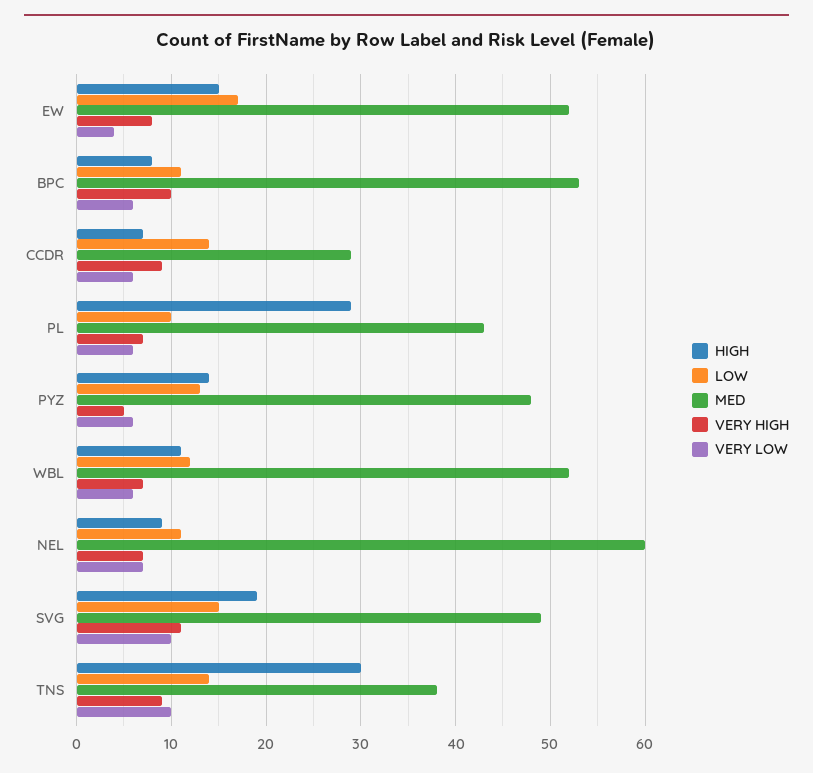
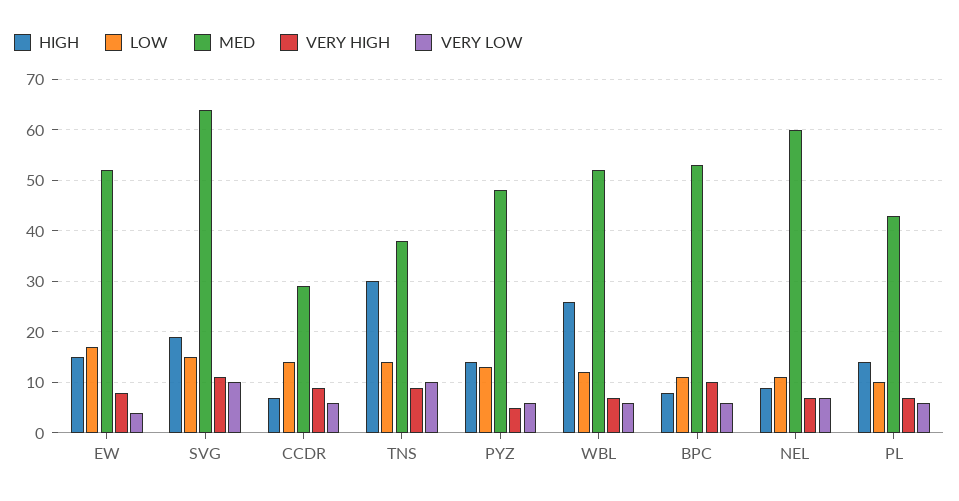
  {
    "HIGH": {
      "EW": 15,
      "BPC": 8,
      "CCDR": 7,
-     "PL": 29,
+     "PL": 15,
      "PYZ": 14,
-     "WBL": 11,
+     "WBL": 25,
      "NEL": 9,
      "SVG": 19,
      "TNS": 30
    },
    "LOW": {
      "EW": 17,
      "BPC": 11,
      "CCDR": 14,
      "PL": 10,
      "PYZ": 13,
      "WBL": 12,
      "NEL": 11,
      "SVG": 15,
      "TNS": 14
    },
    "MED": {
      "EW": 52,
      "BPC": 53,
      "CCDR": 29,
      "PL": 43,
      "PYZ": 48,
      "WBL": 52,
      "NEL": 60,
-     "SVG": 49,
+     "SVG": 65,
      "TNS": 38
    },
    "VERY HIGH": {
      "EW": 8,
      "BPC": 10,
      "CCDR": 9,
      "PL": 7,
      "PYZ": 5,
      "WBL": 7,
      "NEL": 7,
      "SVG": 11,
      "TNS": 9
    },
    "VERY LOW": {
      "EW": 4,
      "BPC": 6,
      "CCDR": 6,
      "PL": 6,
      "PYZ": 6,
      "WBL": 6,
      "NEL": 7,
      "SVG": 10,
      "TNS": 10
    }
  }

